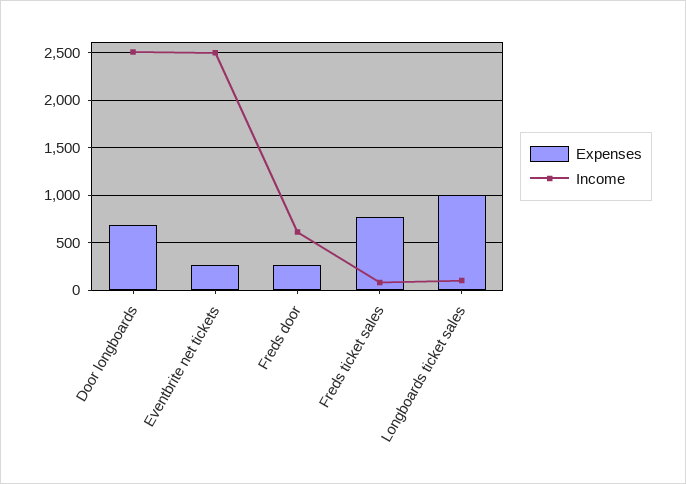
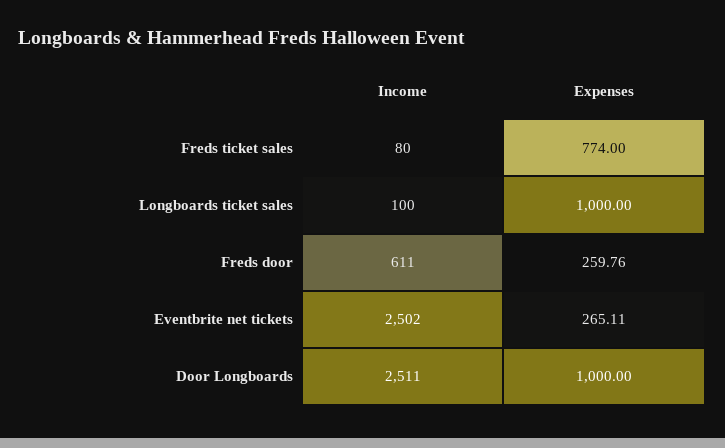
  {
    "Expenses": {
-     "Door longboards": 700,
+     "Door longboards": 1000,
      "Eventbrite net tickets": 265.11,
      "Freds door": 259.76,
      "Freds ticket sales": 774,
      "Longboards ticket sales": 1000
    },
    "Income": {
      "Door longboards": 2511,
      "Eventbrite net tickets": 2502,
      "Freds door": 611,
      "Freds ticket sales": 80,
      "Longboards ticket sales": 100
    }
  }

